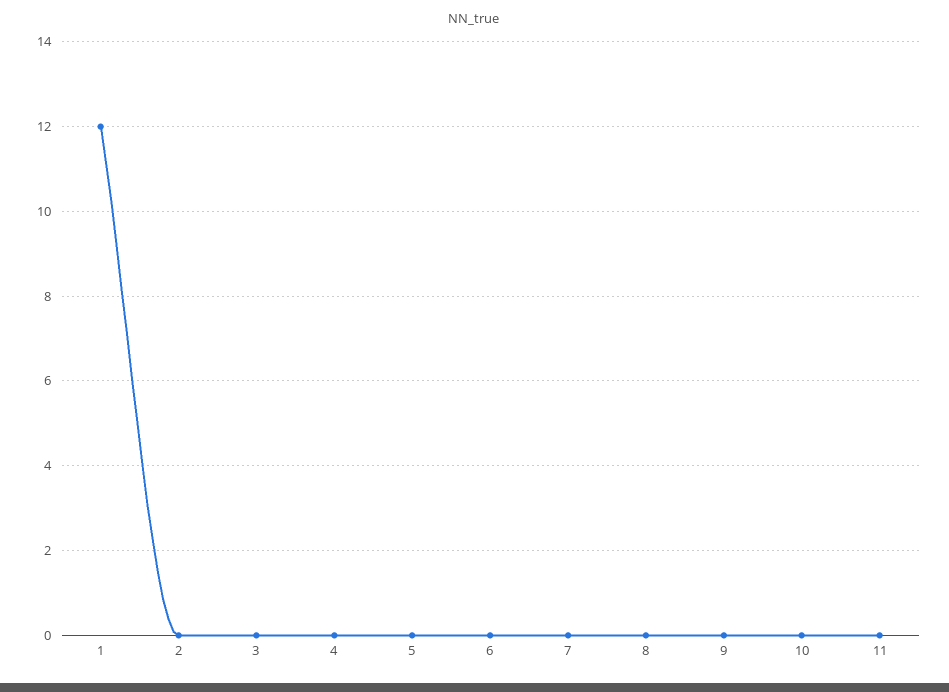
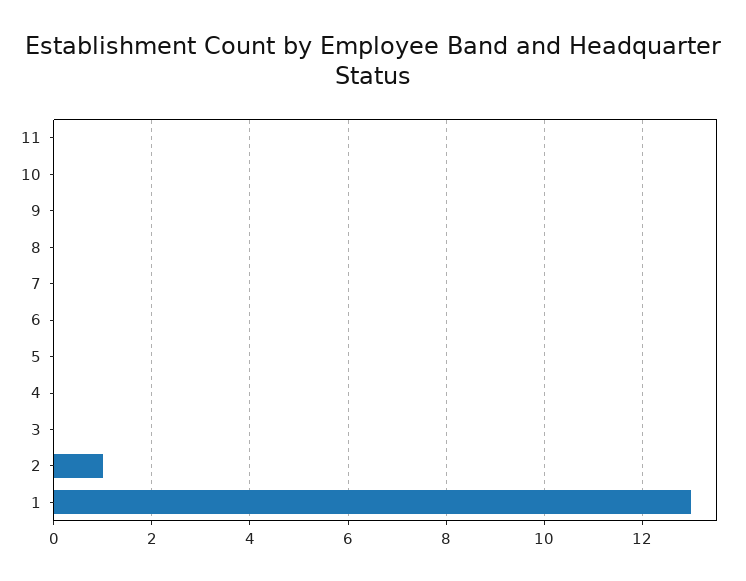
  {
-   "1": 12,
+   "1": 13,
-   "2": 0,
+   "2": 1,
    "3": 0,
    "4": 0,
    "5": 0,
    "6": 0,
    "7": 0,
    "8": 0,
    "9": 0,
    "10": 0,
    "11": 0
  }

